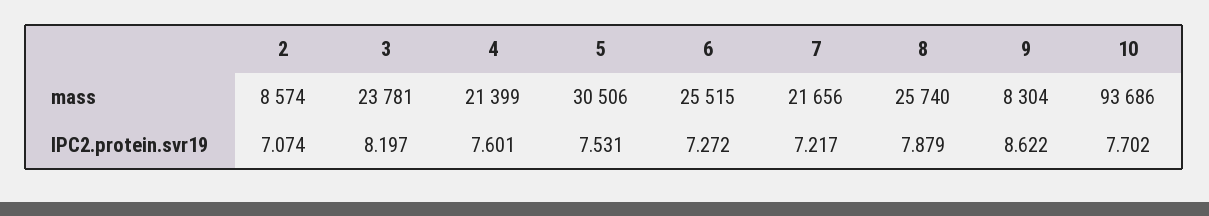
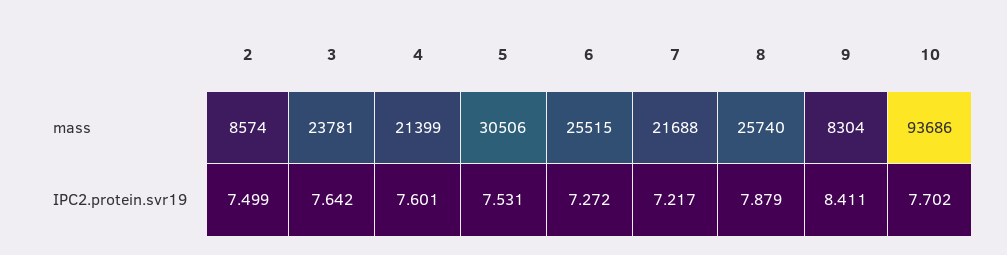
  {
    "2": {
      "mass": 8574,
-     "IPC2.protein.svr19": 7.074
+     "IPC2.protein.svr19": 7.499
    },
    "3": {
      "mass": 23781,
-     "IPC2.protein.svr19": 8.197
+     "IPC2.protein.svr19": 7.642
    },
    "4": {
      "mass": 21399,
      "IPC2.protein.svr19": 7.601
    },
    "5": {
      "mass": 30506,
      "IPC2.protein.svr19": 7.531
    },
    "6": {
      "mass": 25515,
      "IPC2.protein.svr19": 7.272
    },
    "7": {
-     "mass": 21656,
+     "mass": 21688,
      "IPC2.protein.svr19": 7.217
    },
    "8": {
      "mass": 25740,
      "IPC2.protein.svr19": 7.879
    },
    "9": {
      "mass": 8304,
-     "IPC2.protein.svr19": 8.622
+     "IPC2.protein.svr19": 8.411
    },
    "10": {
      "mass": 93686,
      "IPC2.protein.svr19": 7.702
    }
  }

